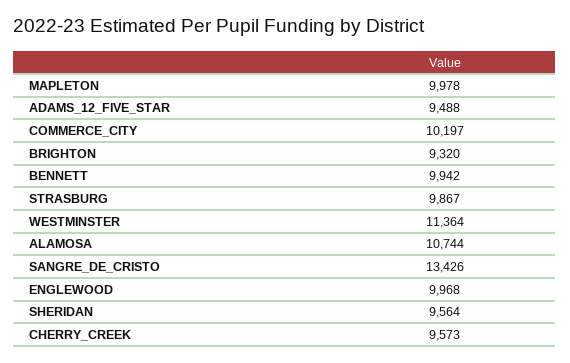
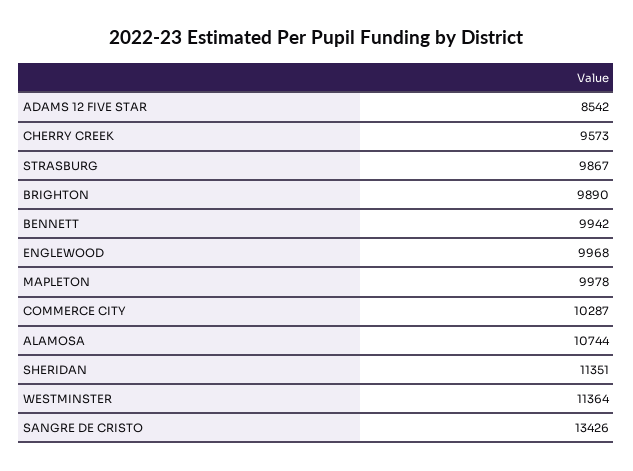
  {
    "MAPLETON": 9978,
-   "ADAMS_12_FIVE_STAR": 9488,
+   "ADAMS_12_FIVE_STAR": 8542,
-   "COMMERCE_CITY": 10197,
+   "COMMERCE_CITY": 10287,
-   "BRIGHTON": 9320,
+   "BRIGHTON": 9890,
    "BENNETT": 9942,
    "STRASBURG": 9867,
    "WESTMINSTER": 11364,
    "ALAMOSA": 10744,
    "SANGRE_DE_CRISTO": 13426,
    "ENGLEWOOD": 9968,
-   "SHERIDAN": 9564,
+   "SHERIDAN": 11351,
    "CHERRY_CREEK": 9573
  }

